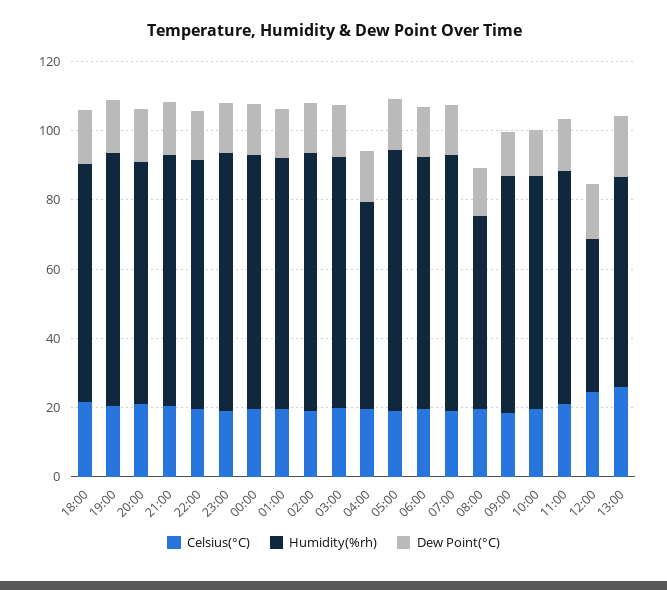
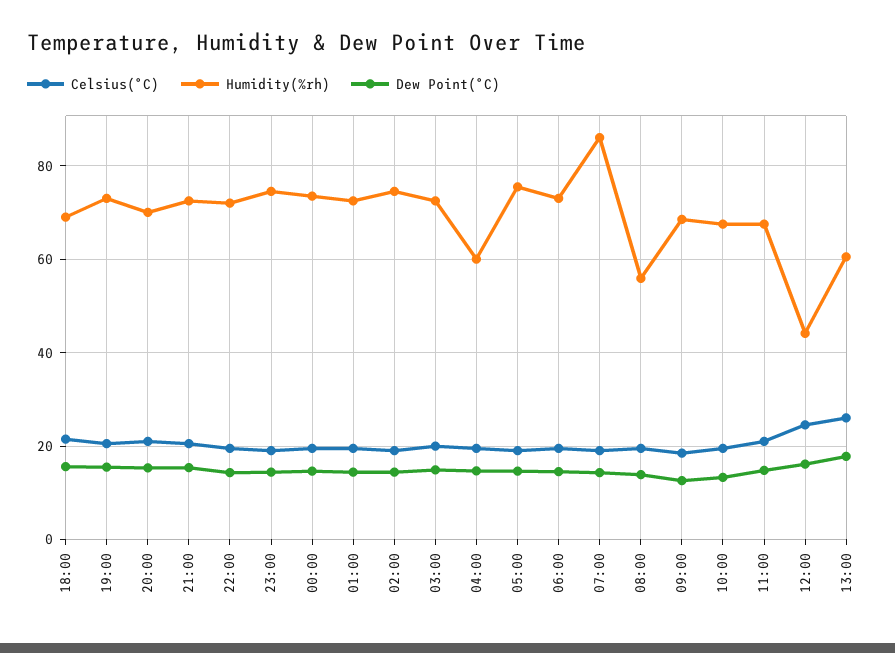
  {
    "Celsius(°C)": {
      "18:00": 22,
      "19:00": 20,
      "20:00": 22,
      "21:00": 20,
      "22:00": 20,
      "23:00": 20,
      "00:00": 20,
      "01:00": 20,
      "02:00": 20,
      "03:00": 20,
      "04:00": 20,
      "05:00": 20,
      "06:00": 20,
      "07:00": 20,
      "08:00": 20,
      "09:00": 18,
      "10:00": 20,
      "11:00": 22,
      "12:00": 24,
      "13:00": 26
    },
    "Humidity(%rh)": {
      "18:00": 70,
      "19:00": 74,
      "20:00": 70,
      "21:00": 72,
      "22:00": 72,
      "23:00": 74,
      "00:00": 74,
      "01:00": 72,
      "02:00": 74,
      "03:00": 72,
      "04:00": 60,
      "05:00": 76,
      "06:00": 74,
-     "07:00": 75,
+     "07:00": 86,
      "08:00": 56,
      "09:00": 68,
      "10:00": 68,
      "11:00": 68,
      "12:00": 44,
      "13:00": 60
    },
    "Dew Point(°C)": {
      "18:00": 16,
      "19:00": 16,
      "20:00": 16,
      "21:00": 16,
      "22:00": 14,
      "23:00": 14,
      "00:00": 14,
      "01:00": 14,
      "02:00": 14,
      "03:00": 14,
      "04:00": 14,
      "05:00": 14,
      "06:00": 14,
      "07:00": 14,
      "08:00": 14,
      "09:00": 12,
      "10:00": 14,
      "11:00": 14,
      "12:00": 16,
      "13:00": 18
    }
  }

